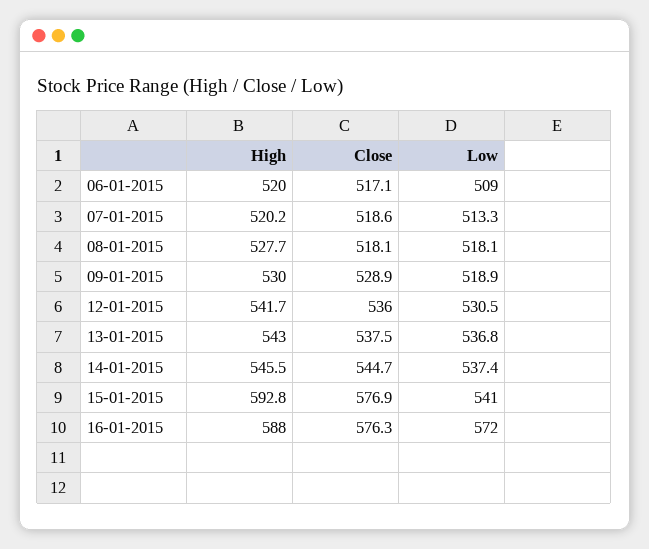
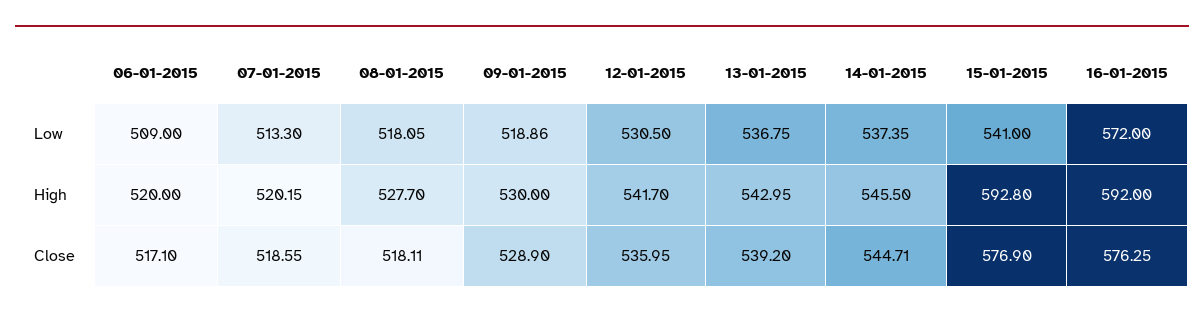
  {
    "High": {
      "06-01-2015": 520,
      "07-01-2015": 520.15,
      "08-01-2015": 527.7,
      "09-01-2015": 530,
      "12-01-2015": 541.7,
      "13-01-2015": 542.95,
      "14-01-2015": 545.5,
      "15-01-2015": 592.8,
-     "16-01-2015": 588
+     "16-01-2015": 592
    },
    "Close": {
      "06-01-2015": 517.1,
      "07-01-2015": 518.55,
      "08-01-2015": 518.11,
      "09-01-2015": 528.9,
      "12-01-2015": 535.95,
-     "13-01-2015": 537.5,
+     "13-01-2015": 539.2,
      "14-01-2015": 544.71,
      "15-01-2015": 576.9,
      "16-01-2015": 576.25
    },
    "Low": {
      "06-01-2015": 509,
      "07-01-2015": 513.3,
      "08-01-2015": 518.05,
      "09-01-2015": 518.86,
      "12-01-2015": 530.5,
      "13-01-2015": 536.75,
      "14-01-2015": 537.35,
      "15-01-2015": 541,
      "16-01-2015": 572
    }
  }

